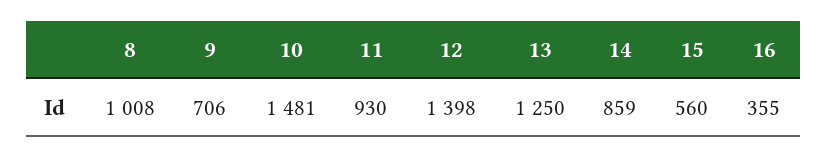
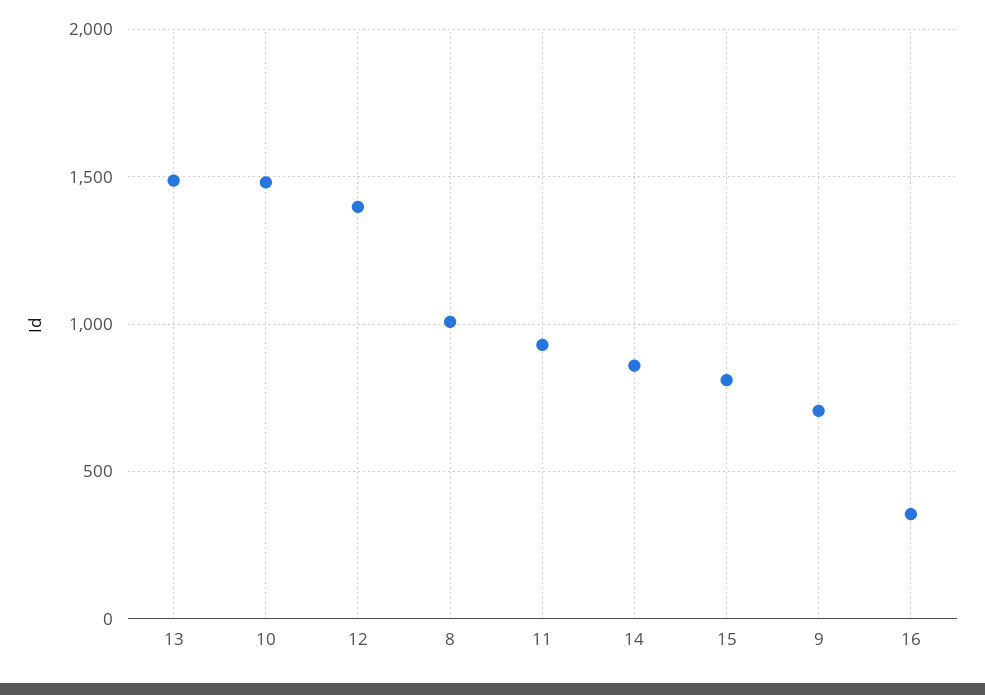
  {
    "8": 1008,
    "9": 706,
    "10": 1481,
    "11": 930,
    "12": 1398,
-   "13": 1250,
+   "13": 1500,
    "14": 859,
-   "15": 560,
+   "15": 800,
    "16": 355
  }

